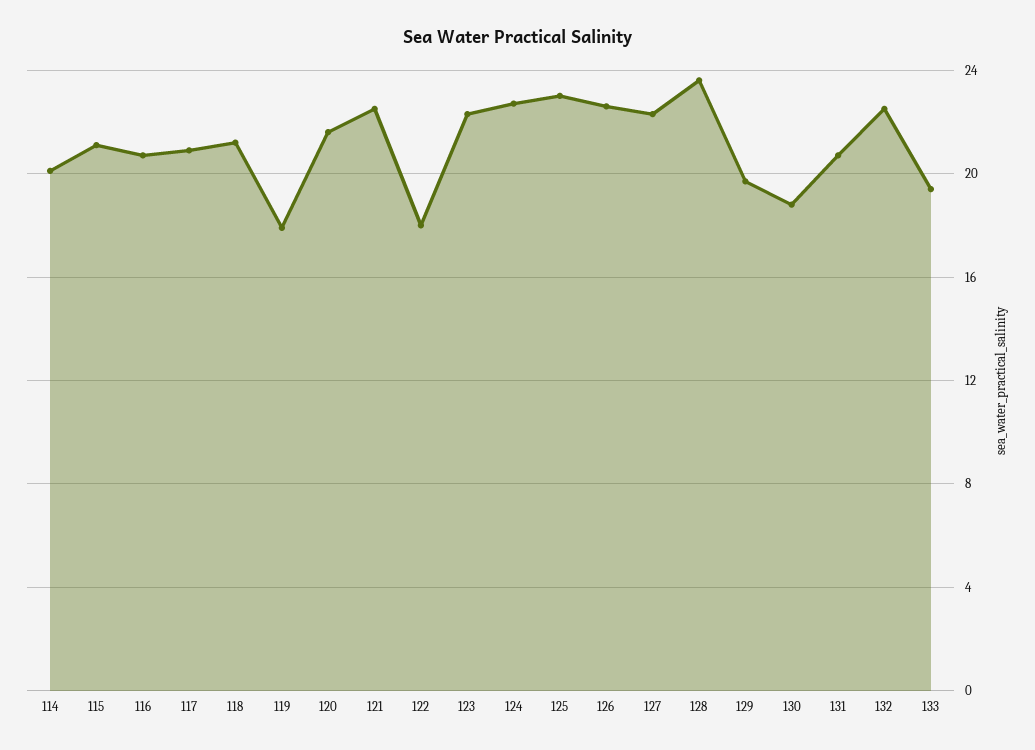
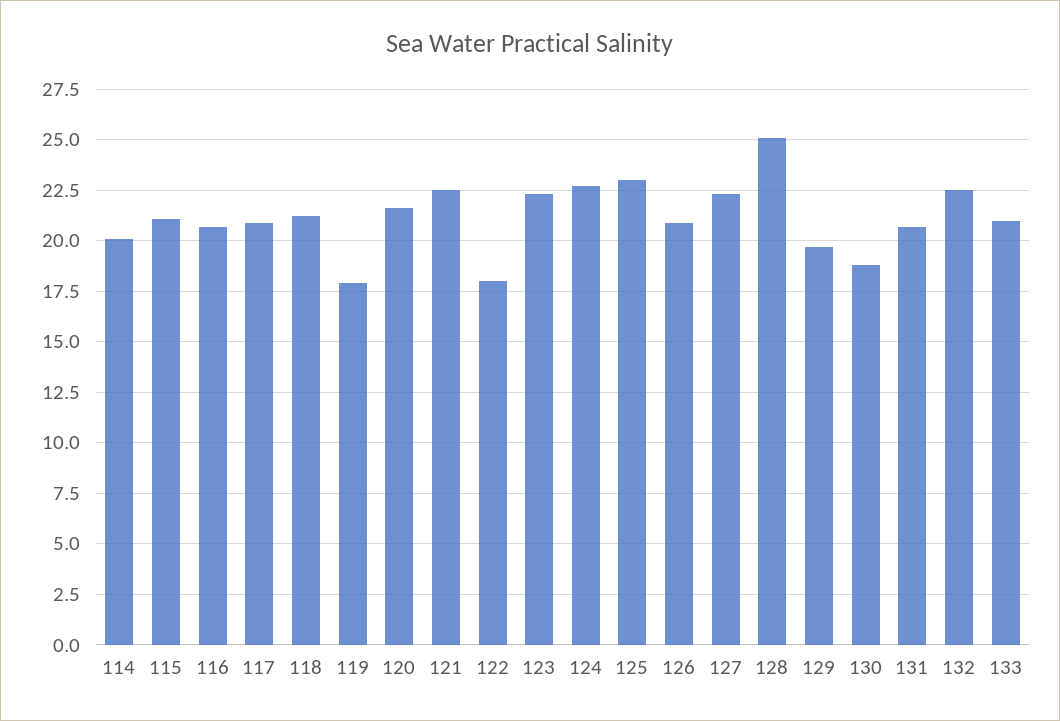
  {
    "114": 20,
    "115": 21,
    "116": 20.5,
    "117": 21,
    "118": 21,
    "119": 18,
    "120": 21.5,
    "121": 22.5,
    "122": 18,
    "123": 22.5,
    "124": 22.5,
    "125": 23,
-   "126": 22.5,
+   "126": 21,
    "127": 22.5,
-   "128": 23.5,
+   "128": 25,
    "129": 19.5,
    "130": 19,
    "131": 20.5,
    "132": 22.5,
-   "133": 19.5
+   "133": 21
  }

